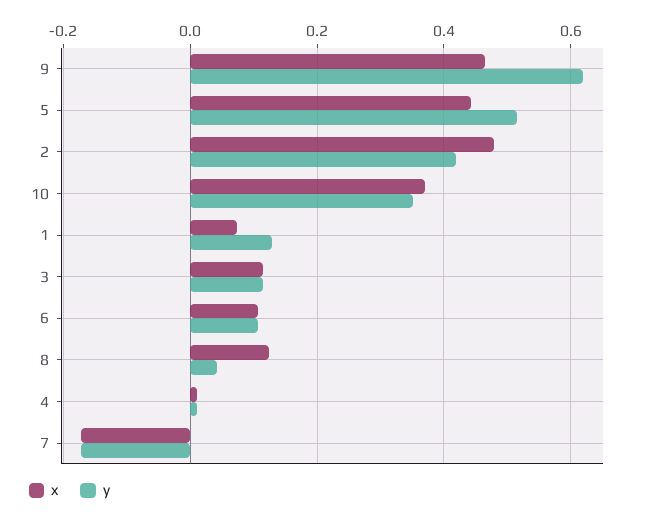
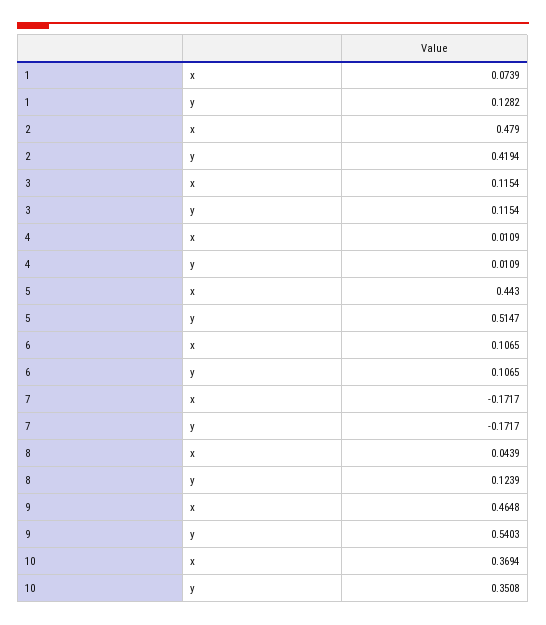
  {
    "x": {
      "9": 0.4648,
      "5": 0.443,
      "2": 0.479,
      "10": 0.3694,
      "1": 0.0739,
      "3": 0.1154,
      "6": 0.1065,
-     "8": 0.12,
+     "8": 0.0439,
      "4": 0.0109,
      "7": -0.1717
    },
    "y": {
-     "9": 0.62,
+     "9": 0.5403,
      "5": 0.5147,
      "2": 0.4194,
      "10": 0.3508,
      "1": 0.1282,
      "3": 0.1154,
      "6": 0.1065,
-     "8": 0.04,
+     "8": 0.1239,
      "4": 0.0109,
      "7": -0.1717
    }
  }

